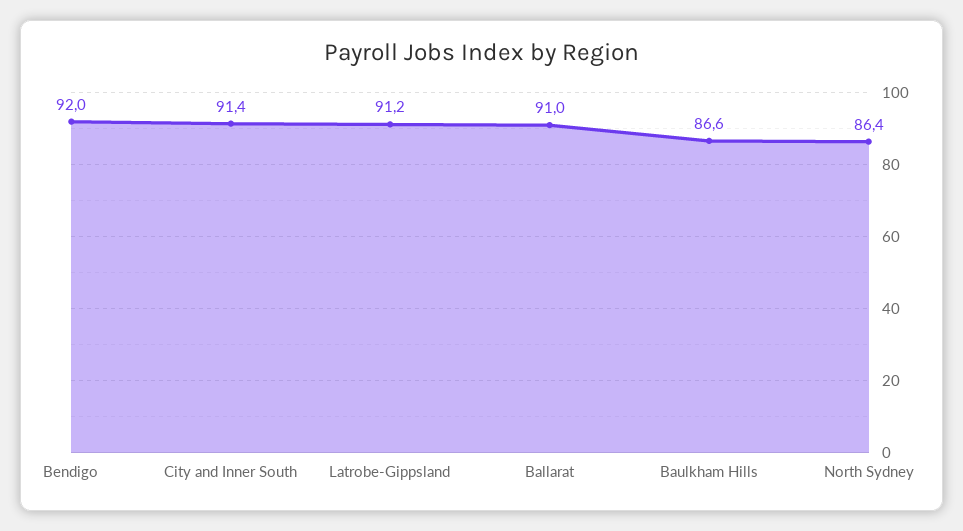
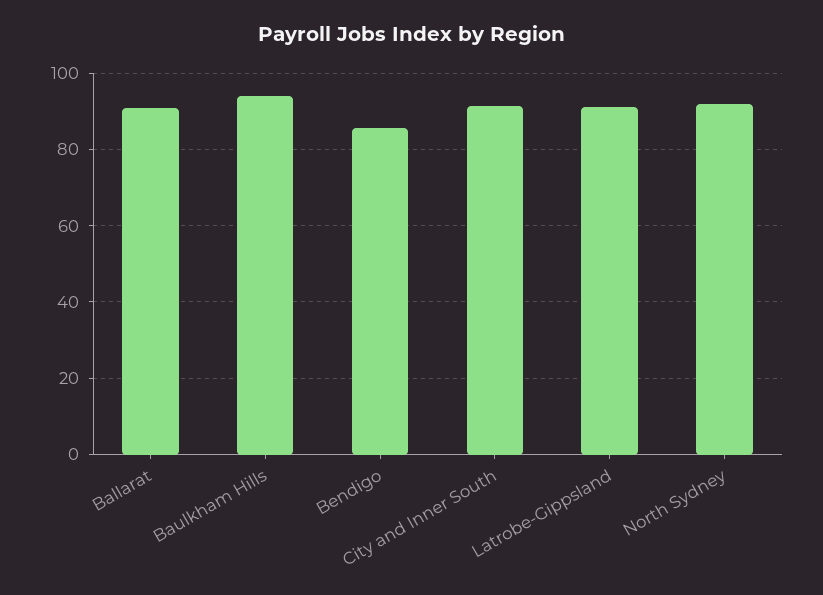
  {
-   "Bendigo": 92,
+   "Bendigo": 86,
    "City and Inner South": 91.4,
    "Latrobe-Gippsland": 91.2,
    "Ballarat": 91,
-   "Baulkham Hills": 86.6,
+   "Baulkham Hills": 94,
-   "North Sydney": 86.4
+   "North Sydney": 92
  }

